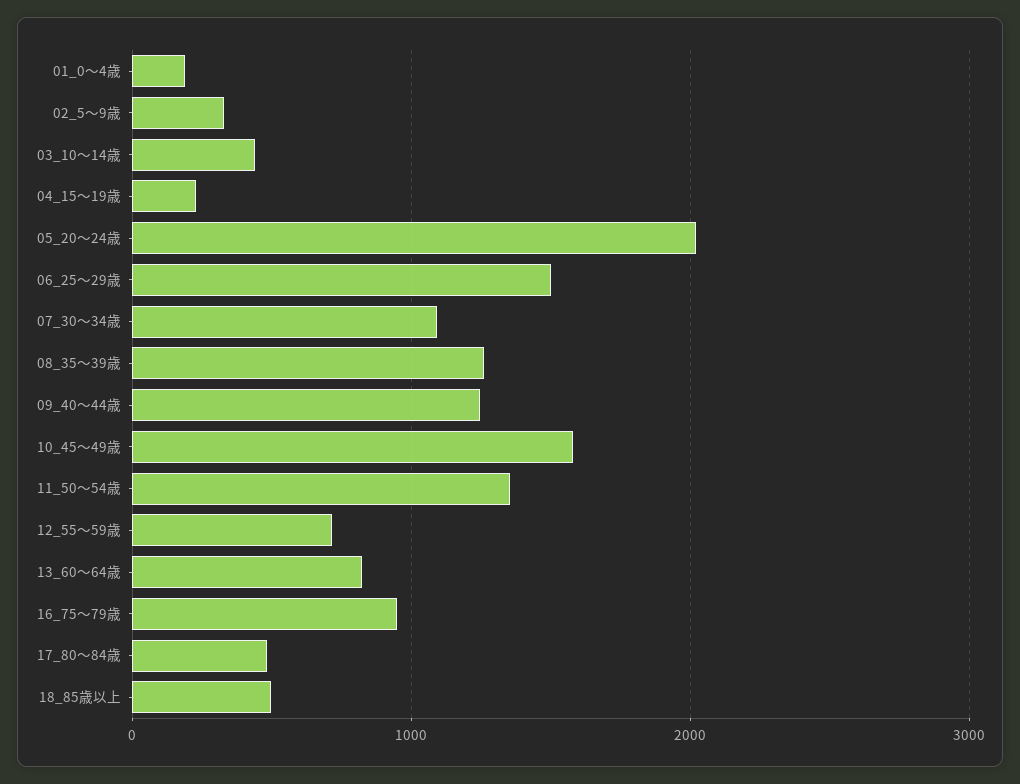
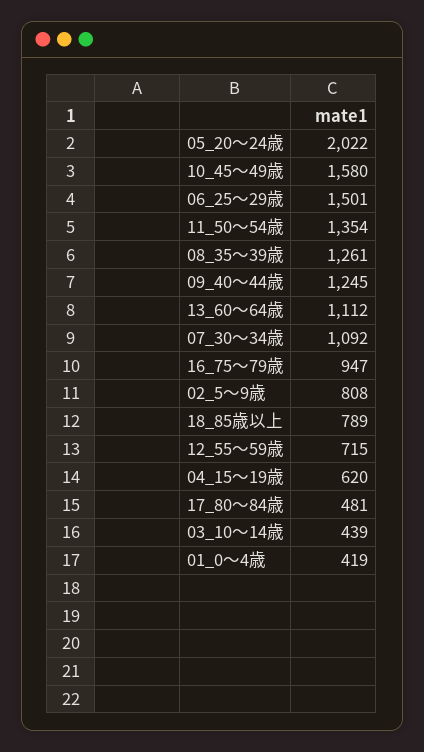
  {
-   "01_0～4歳": 200,
+   "01_0～4歳": 419,
-   "02_5～9歳": 300,
+   "02_5～9歳": 808,
    "03_10～14歳": 439,
-   "04_15～19歳": 200,
+   "04_15～19歳": 620,
    "05_20～24歳": 2022,
    "06_25～29歳": 1501,
    "07_30～34歳": 1092,
    "08_35～39歳": 1261,
    "09_40～44歳": 1245,
    "10_45～49歳": 1580,
    "11_50～54歳": 1354,
    "12_55～59歳": 715,
-   "13_60～64歳": 800,
+   "13_60～64歳": 1112,
    "16_75～79歳": 947,
    "17_80～84歳": 481,
-   "18_85歳以上": 500
+   "18_85歳以上": 789
  }

